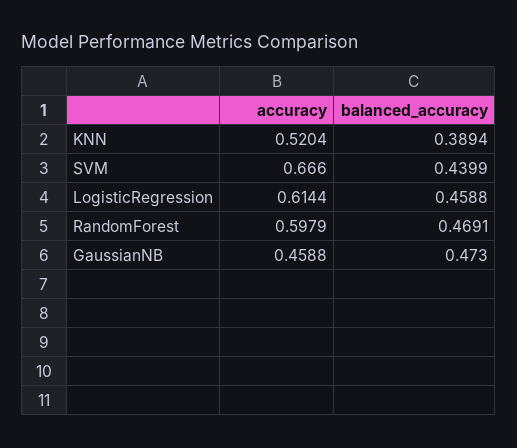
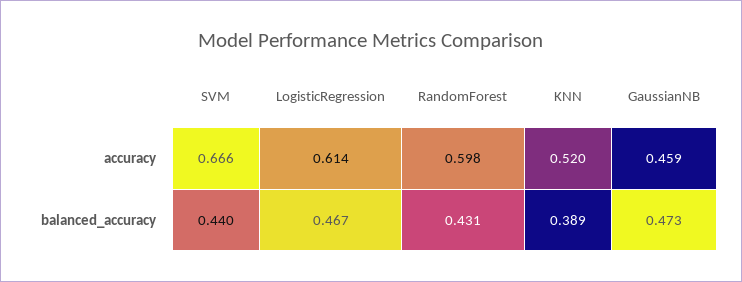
  {
    "accuracy": {
      "KNN": 0.5204,
      "SVM": 0.666,
      "LogisticRegression": 0.6144,
      "RandomForest": 0.5979,
      "GaussianNB": 0.4588
    },
    "balanced_accuracy": {
      "KNN": 0.3894,
      "SVM": 0.4399,
-     "LogisticRegression": 0.4588,
+     "LogisticRegression": 0.467,
-     "RandomForest": 0.4691,
+     "RandomForest": 0.431,
      "GaussianNB": 0.473
    }
  }

